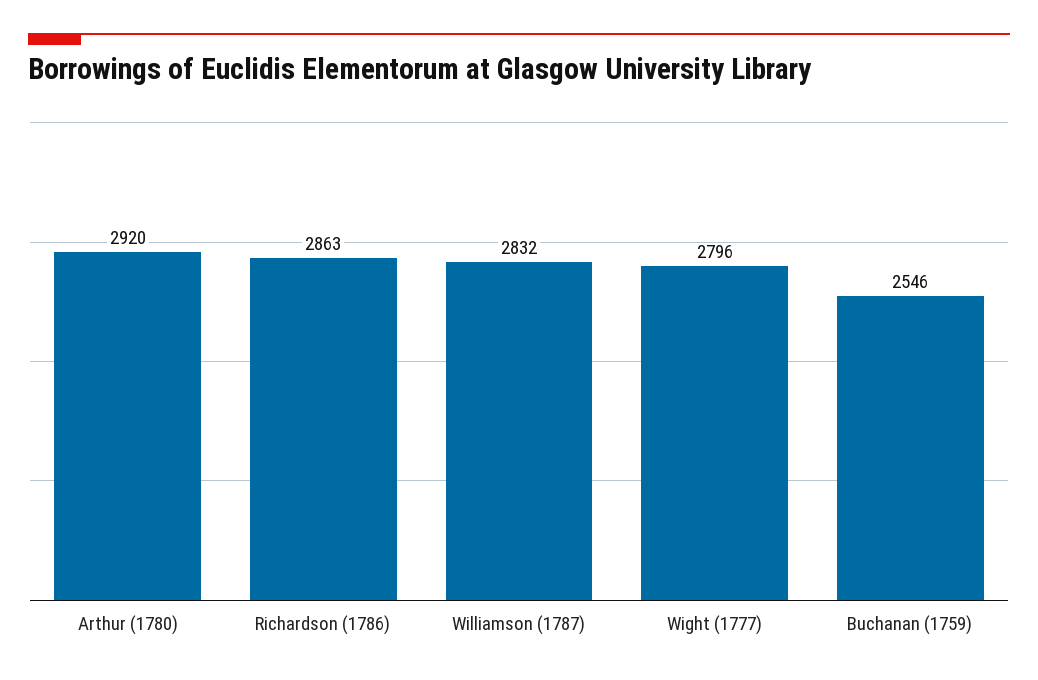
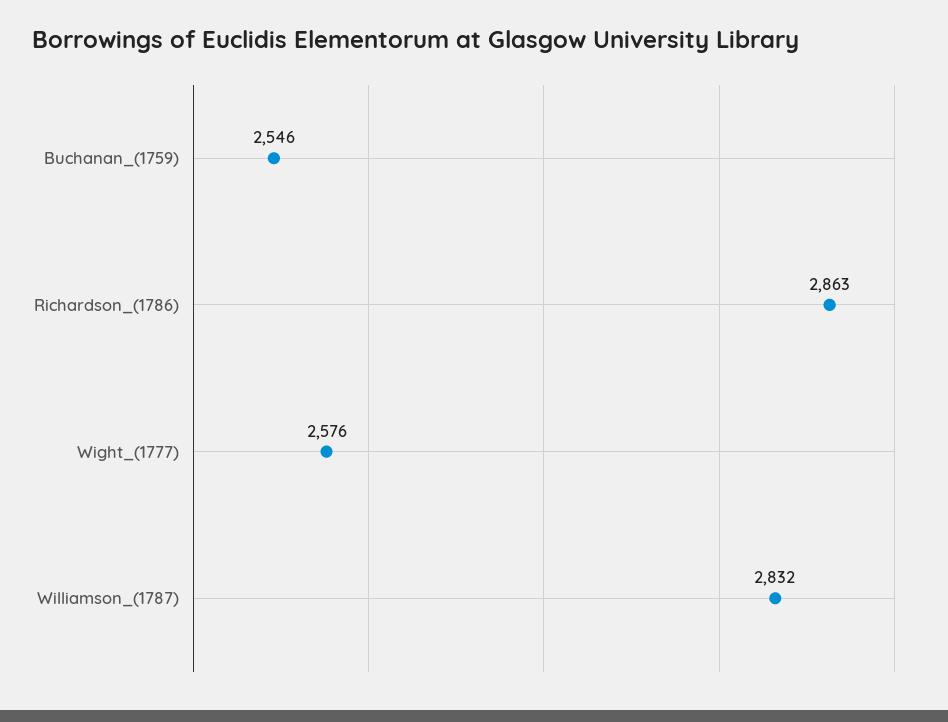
  {
-   "Arthur (1780)": 2920,
    "Richardson (1786)": 2863,
    "Williamson (1787)": 2832,
-   "Wight (1777)": 2796,
+   "Wight (1777)": 2576,
    "Buchanan (1759)": 2546
  }

